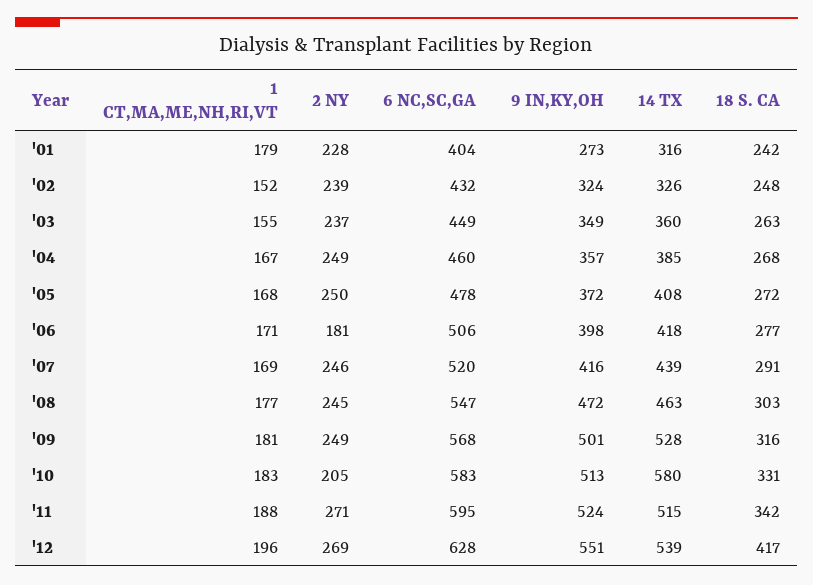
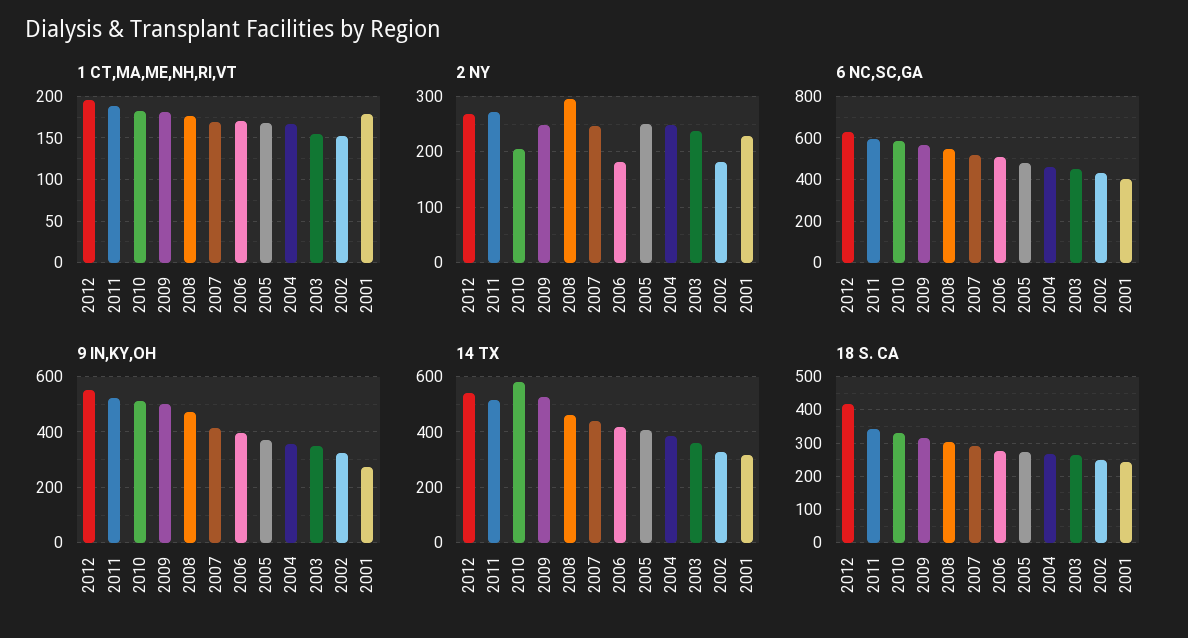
  {
    "1 CT,MA,ME,NH,RI,VT": {
      "'01": 179,
      "'02": 152,
      "'03": 155,
      "'04": 167,
      "'05": 168,
      "'06": 171,
      "'07": 169,
      "'08": 177,
      "'09": 181,
      "'10": 183,
      "'11": 188,
      "'12": 196
    },
    "2 NY": {
      "'01": 228,
-     "'02": 239,
+     "'02": 180,
      "'03": 237,
      "'04": 249,
      "'05": 250,
      "'06": 181,
      "'07": 246,
-     "'08": 245,
+     "'08": 300,
      "'09": 249,
      "'10": 205,
      "'11": 271,
      "'12": 269
    },
    "6 NC,SC,GA": {
      "'01": 404,
      "'02": 432,
      "'03": 449,
      "'04": 460,
      "'05": 478,
      "'06": 506,
      "'07": 520,
      "'08": 547,
      "'09": 568,
      "'10": 583,
      "'11": 595,
      "'12": 628
    },
    "9 IN,KY,OH": {
      "'01": 273,
      "'02": 324,
      "'03": 349,
      "'04": 357,
      "'05": 372,
      "'06": 398,
      "'07": 416,
      "'08": 472,
      "'09": 501,
      "'10": 513,
      "'11": 524,
      "'12": 551
    },
    "14 TX": {
      "'01": 316,
      "'02": 326,
      "'03": 360,
      "'04": 385,
      "'05": 408,
      "'06": 418,
      "'07": 439,
      "'08": 463,
      "'09": 528,
      "'10": 580,
      "'11": 515,
      "'12": 539
    },
    "18 S. CA": {
      "'01": 242,
      "'02": 248,
      "'03": 263,
      "'04": 268,
      "'05": 272,
      "'06": 277,
      "'07": 291,
      "'08": 303,
      "'09": 316,
      "'10": 331,
      "'11": 342,
      "'12": 417
    }
  }

